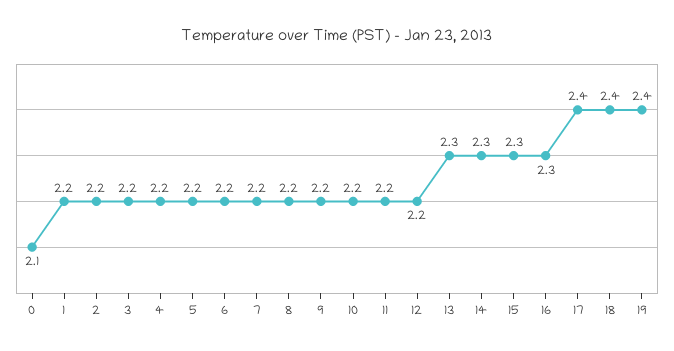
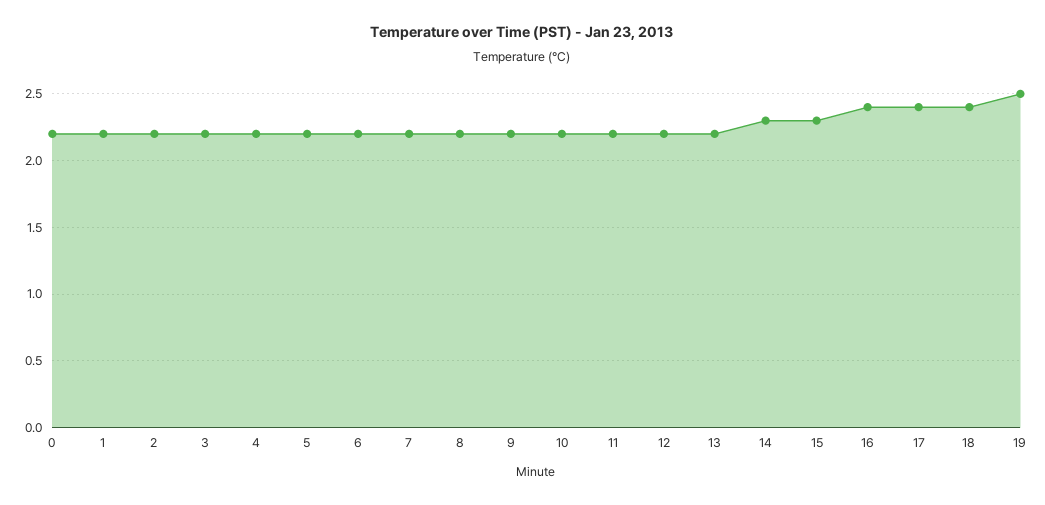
  {
-   "0": 2.1,
+   "0": 2.2,
    "1": 2.2,
    "2": 2.2,
    "3": 2.2,
    "4": 2.2,
    "5": 2.2,
    "6": 2.2,
    "7": 2.2,
    "8": 2.2,
    "9": 2.2,
    "10": 2.2,
    "11": 2.2,
    "12": 2.2,
-   "13": 2.3,
+   "13": 2.2,
    "14": 2.3,
    "15": 2.3,
-   "16": 2.3,
+   "16": 2.4,
    "17": 2.4,
    "18": 2.4,
-   "19": 2.4
+   "19": 2.5
  }

